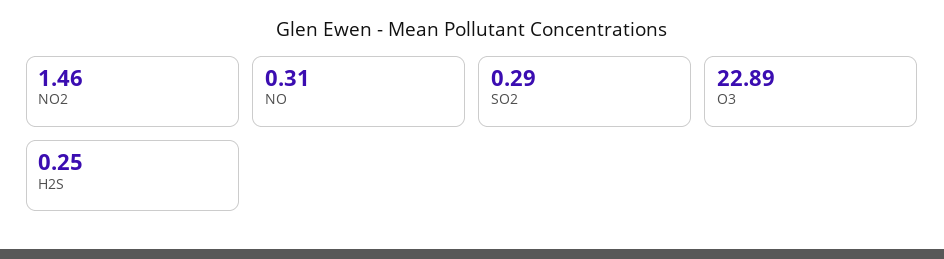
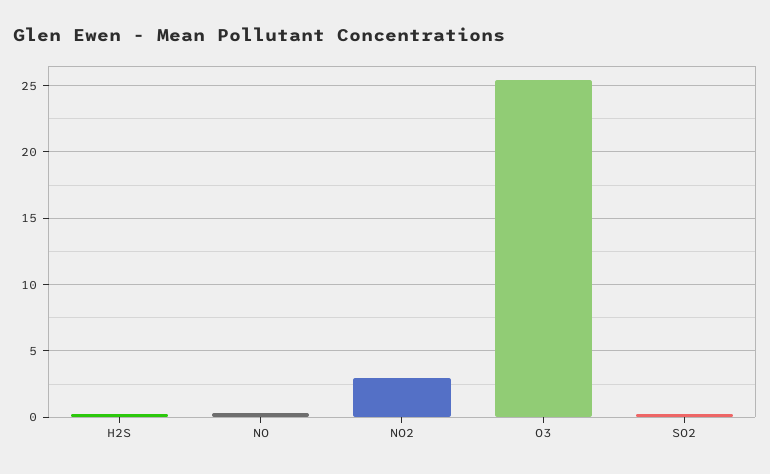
  {
-   "NO2": 1.46,
+   "NO2": 3,
    "NO": 0.31,
    "SO2": 0.29,
-   "O3": 22.89,
+   "O3": 25.5,
    "H2S": 0.25
  }

